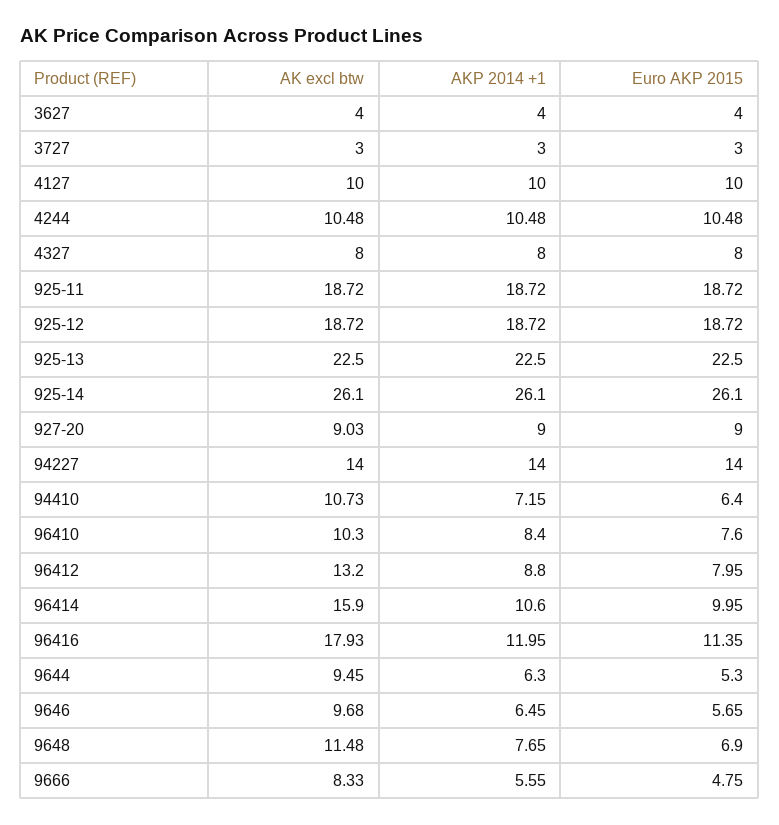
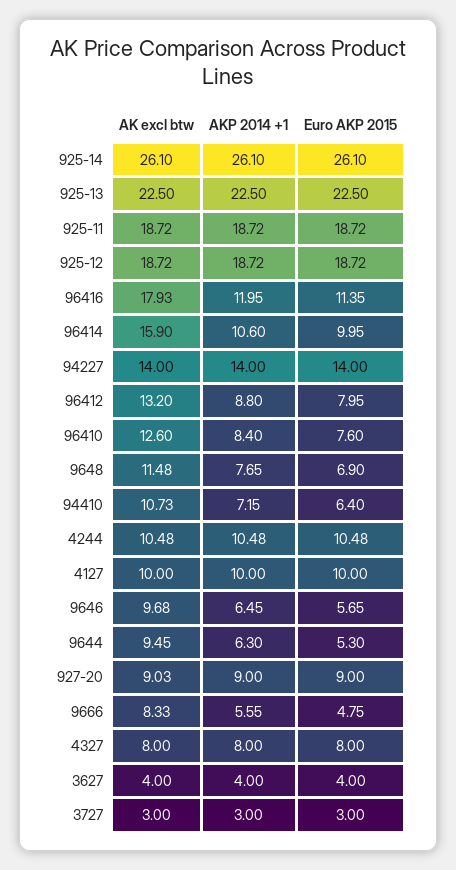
  {
    "AK excl btw": {
      "3627": 4,
      "3727": 3,
      "4127": 10,
      "4244": 10.48,
      "4327": 8,
      "925-11": 18.72,
      "925-12": 18.72,
      "925-13": 22.5,
      "925-14": 26.1,
      "927-20": 9.03,
      "94227": 14,
      "94410": 10.73,
-     "96410": 10.3,
+     "96410": 12.6,
      "96412": 13.2,
      "96414": 15.9,
      "96416": 17.93,
      "9644": 9.45,
      "9646": 9.68,
      "9648": 11.48,
      "9666": 8.33
    },
    "AKP 2014 +1": {
      "3627": 4,
      "3727": 3,
      "4127": 10,
      "4244": 10.48,
      "4327": 8,
      "925-11": 18.72,
      "925-12": 18.72,
      "925-13": 22.5,
      "925-14": 26.1,
      "927-20": 9,
      "94227": 14,
      "94410": 7.15,
      "96410": 8.4,
      "96412": 8.8,
      "96414": 10.6,
      "96416": 11.95,
      "9644": 6.3,
      "9646": 6.45,
      "9648": 7.65,
      "9666": 5.55
    },
    "Euro AKP 2015": {
      "3627": 4,
      "3727": 3,
      "4127": 10,
      "4244": 10.48,
      "4327": 8,
      "925-11": 18.72,
      "925-12": 18.72,
      "925-13": 22.5,
      "925-14": 26.1,
      "927-20": 9,
      "94227": 14,
      "94410": 6.4,
      "96410": 7.6,
      "96412": 7.95,
      "96414": 9.95,
      "96416": 11.35,
      "9644": 5.3,
      "9646": 5.65,
      "9648": 6.9,
      "9666": 4.75
    }
  }

